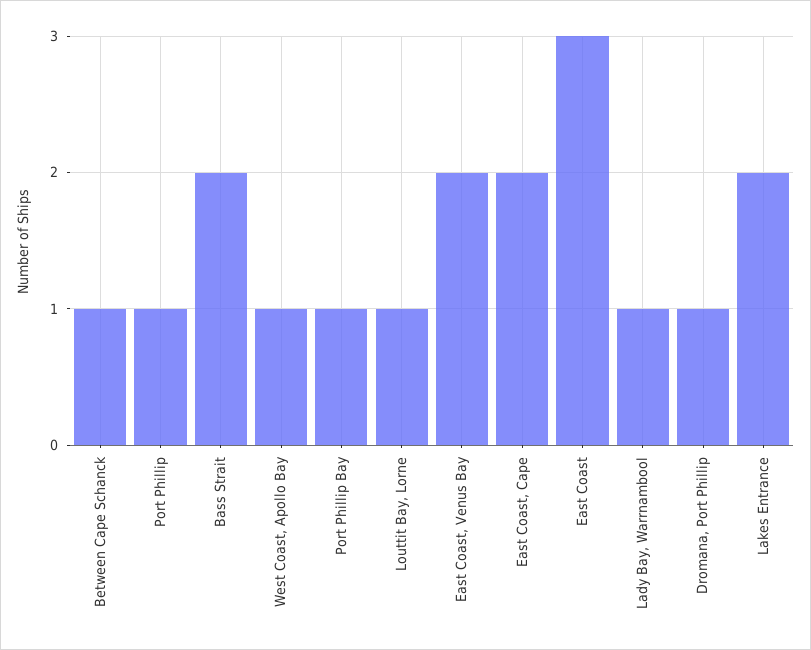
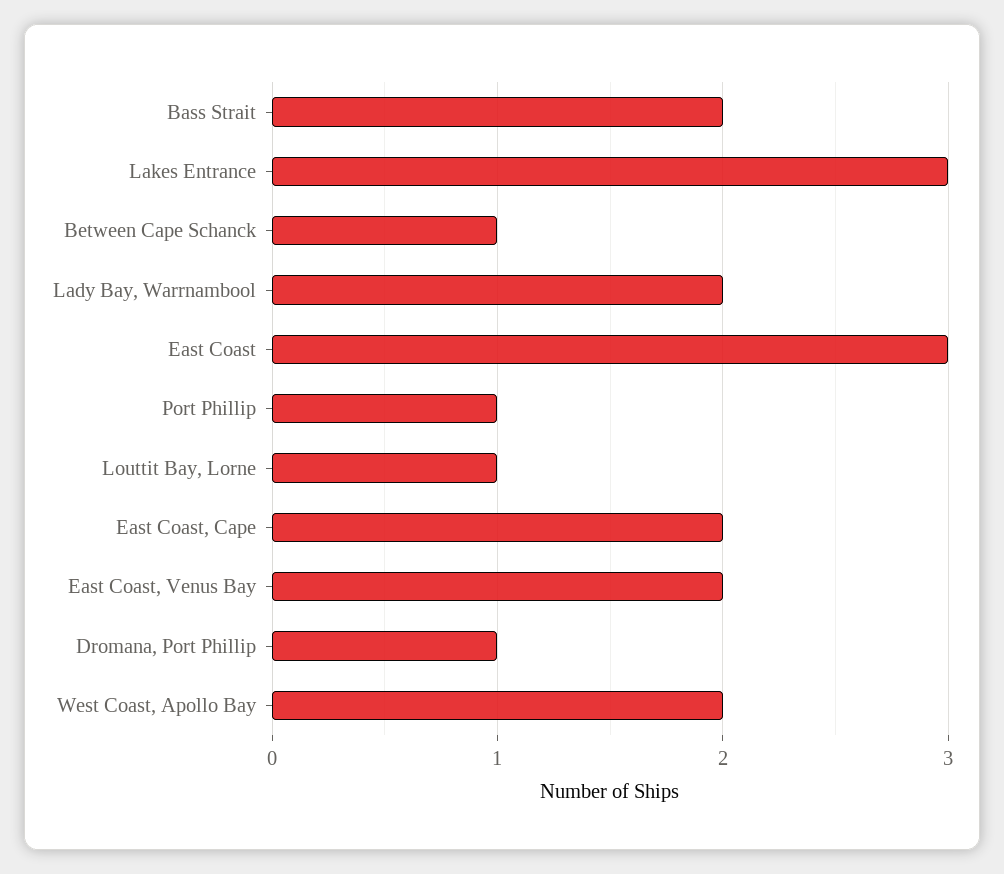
  {
    "Between Cape Schanck": 1,
    "Port Phillip": 1,
    "Bass Strait": 2,
-   "West Coast, Apollo Bay": 1,
+   "West Coast, Apollo Bay": 2,
-   "Port Phillip Bay": 1,
    "Louttit Bay, Lorne": 1,
    "East Coast, Venus Bay": 2,
    "East Coast, Cape": 2,
    "East Coast": 3,
-   "Lady Bay, Warrnambool": 1,
+   "Lady Bay, Warrnambool": 2,
    "Dromana, Port Phillip": 1,
-   "Lakes Entrance": 2
+   "Lakes Entrance": 3
  }

